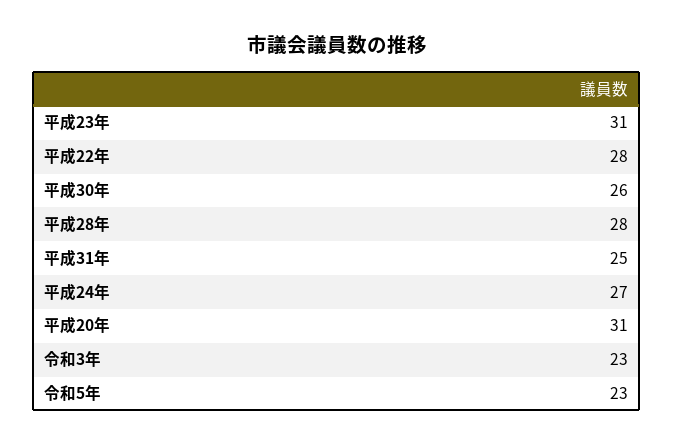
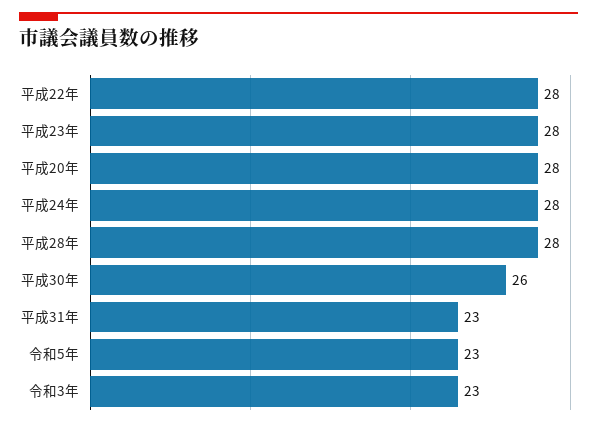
  {
-   "平成23年": 31,
+   "平成23年": 28,
    "平成22年": 28,
    "平成30年": 26,
    "平成28年": 28,
-   "平成31年": 25,
+   "平成31年": 23,
-   "平成24年": 27,
+   "平成24年": 28,
-   "平成20年": 31,
+   "平成20年": 28,
    "令和3年": 23,
    "令和5年": 23
  }

